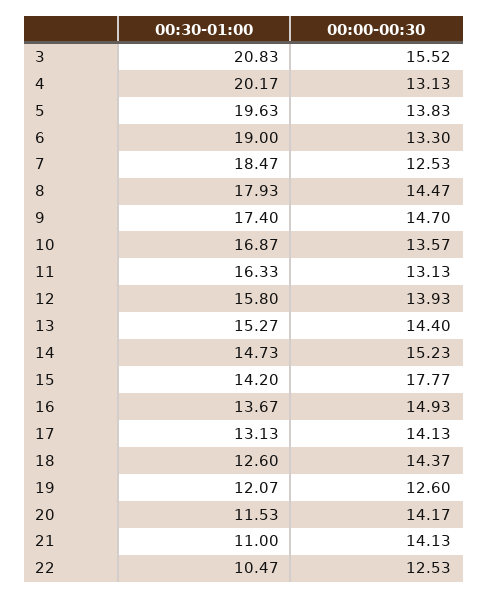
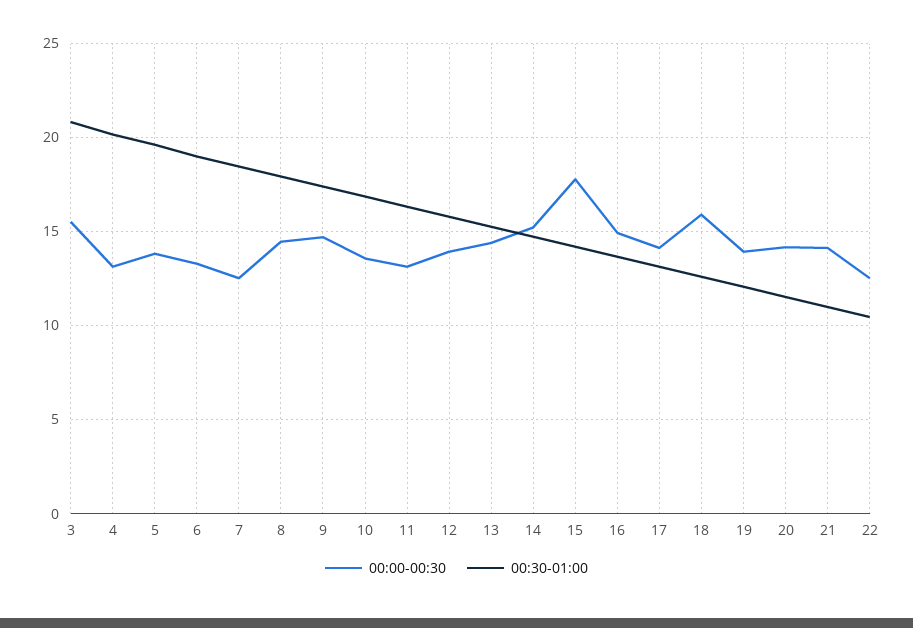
  {
    "00:30-01:00": {
      "3": 20.83,
      "4": 20.17,
      "5": 19.63,
      "6": 19,
      "7": 18.47,
      "8": 17.93,
      "9": 17.4,
      "10": 16.87,
      "11": 16.33,
      "12": 15.8,
      "13": 15.27,
      "14": 14.73,
      "15": 14.2,
      "16": 13.67,
      "17": 13.13,
      "18": 12.6,
      "19": 12.07,
      "20": 11.53,
      "21": 11,
      "22": 10.47
    },
    "00:00-00:30": {
      "3": 15.52,
      "4": 13.13,
      "5": 13.83,
      "6": 13.3,
      "7": 12.53,
      "8": 14.47,
      "9": 14.7,
      "10": 13.57,
      "11": 13.13,
      "12": 13.93,
      "13": 14.4,
      "14": 15.23,
      "15": 17.77,
      "16": 14.93,
      "17": 14.13,
-     "18": 14.37,
+     "18": 16,
-     "19": 12.6,
+     "19": 14,
      "20": 14.17,
      "21": 14.13,
      "22": 12.53
    }
  }

